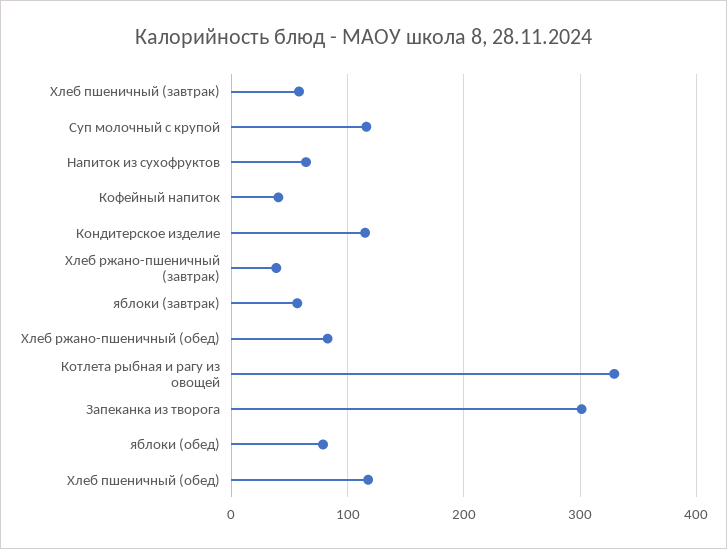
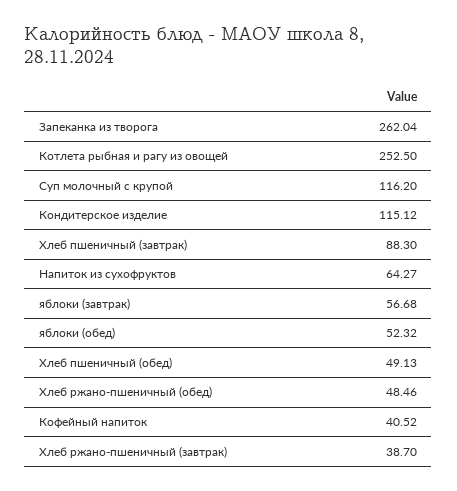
  {
-   "Хлеб пшеничный (завтрак)": 60,
+   "Хлеб пшеничный (завтрак)": 88.3,
    "Суп молочный с крупой": 116.2,
    "Напиток из сухофруктов": 64.27,
    "Кофейный напиток": 40.52,
    "Кондитерское изделие": 115.12,
    "Хлеб ржано-пшеничный (завтрак)": 38.7,
    "яблоки (завтрак)": 56.68,
-   "Хлеб ржано-пшеничный (обед)": 80,
+   "Хлеб ржано-пшеничный (обед)": 48.46,
-   "Котлета рыбная и рагу из овощей": 330,
+   "Котлета рыбная и рагу из овощей": 252.5,
-   "Запеканка из творога": 300,
+   "Запеканка из творога": 262.04,
-   "яблоки (обед)": 80,
+   "яблоки (обед)": 52.32,
-   "Хлеб пшеничный (обед)": 120
+   "Хлеб пшеничный (обед)": 49.13
  }

